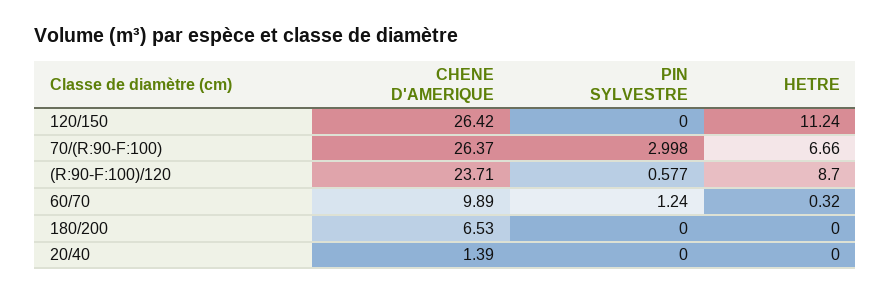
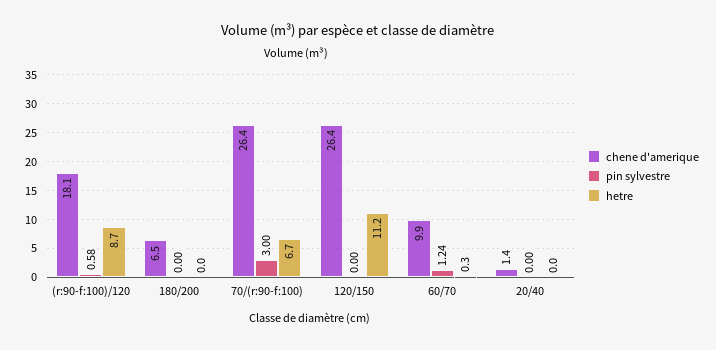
  {
    "CHENE D'AMERIQUE": {
      "120/150": 26.42,
      "70/(R:90-F:100)": 26.37,
-     "(R:90-F:100)/120": 23.71,
+     "(R:90-F:100)/120": 18.1,
      "60/70": 9.89,
      "180/200": 6.53,
      "20/40": 1.39
    },
    "PIN SYLVESTRE": {
      "120/150": 0,
      "70/(R:90-F:100)": 2.998,
      "(R:90-F:100)/120": 0.577,
      "60/70": 1.24,
      "180/200": 0,
      "20/40": 0
    },
    "HETRE": {
      "120/150": 11.24,
      "70/(R:90-F:100)": 6.66,
      "(R:90-F:100)/120": 8.7,
      "60/70": 0.32,
      "180/200": 0,
      "20/40": 0
    }
  }

